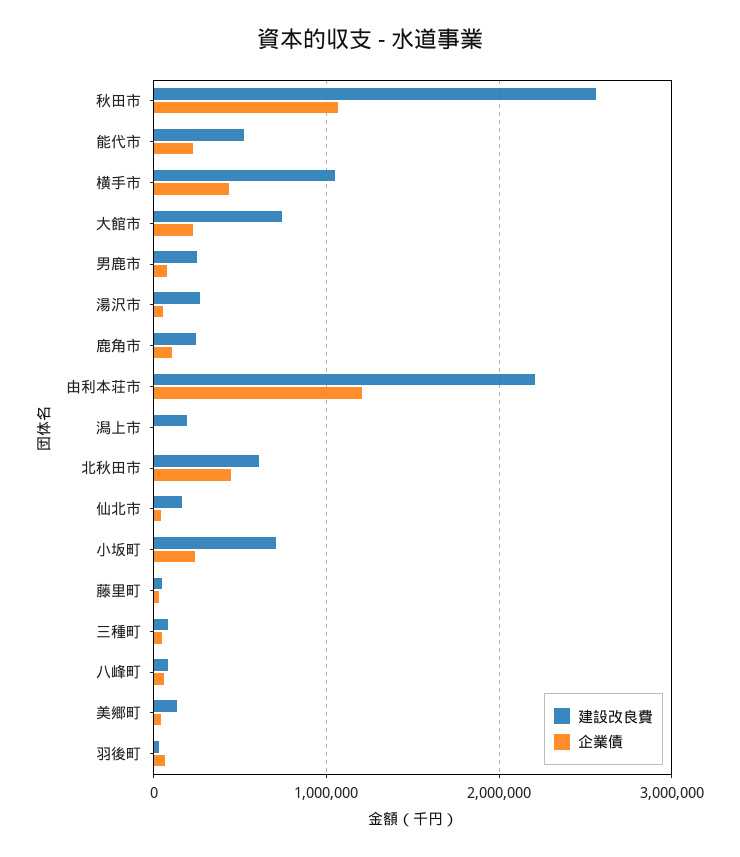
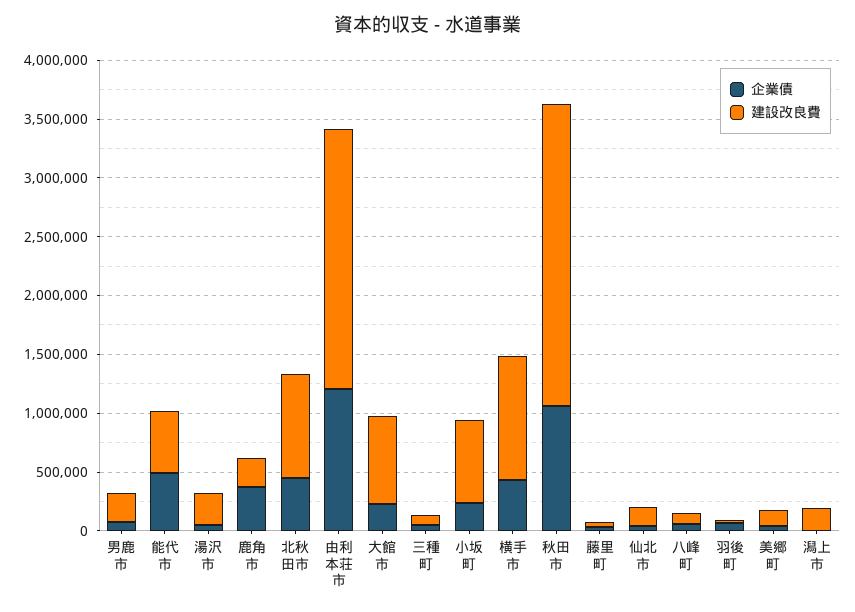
  {
    "建設改良費": {
      "秋田市": 2600000,
      "能代市": 500000,
      "横手市": 1100000,
      "大館市": 700000,
      "男鹿市": 200000,
      "湯沢市": 300000,
      "鹿角市": 200000,
      "由利本荘市": 2200000,
      "潟上市": 200000,
-     "北秋田市": 600000,
+     "北秋田市": 900000,
      "仙北市": 200000,
      "小坂町": 700000,
      "藤里町": 0,
      "三種町": 100000,
      "八峰町": 100000,
      "美郷町": 100000,
      "羽後町": 0
    },
    "企業債": {
      "秋田市": 1100000,
-     "能代市": 200000,
+     "能代市": 500000,
      "横手市": 400000,
      "大館市": 200000,
      "男鹿市": 100000,
      "湯沢市": 100000,
-     "鹿角市": 100000,
+     "鹿角市": 400000,
      "由利本荘市": 1200000,
      "潟上市": 0,
      "北秋田市": 400000,
      "仙北市": 0,
      "小坂町": 200000,
      "藤里町": 0,
      "三種町": 0,
      "八峰町": 100000,
      "美郷町": 0,
      "羽後町": 100000
    }
  }

